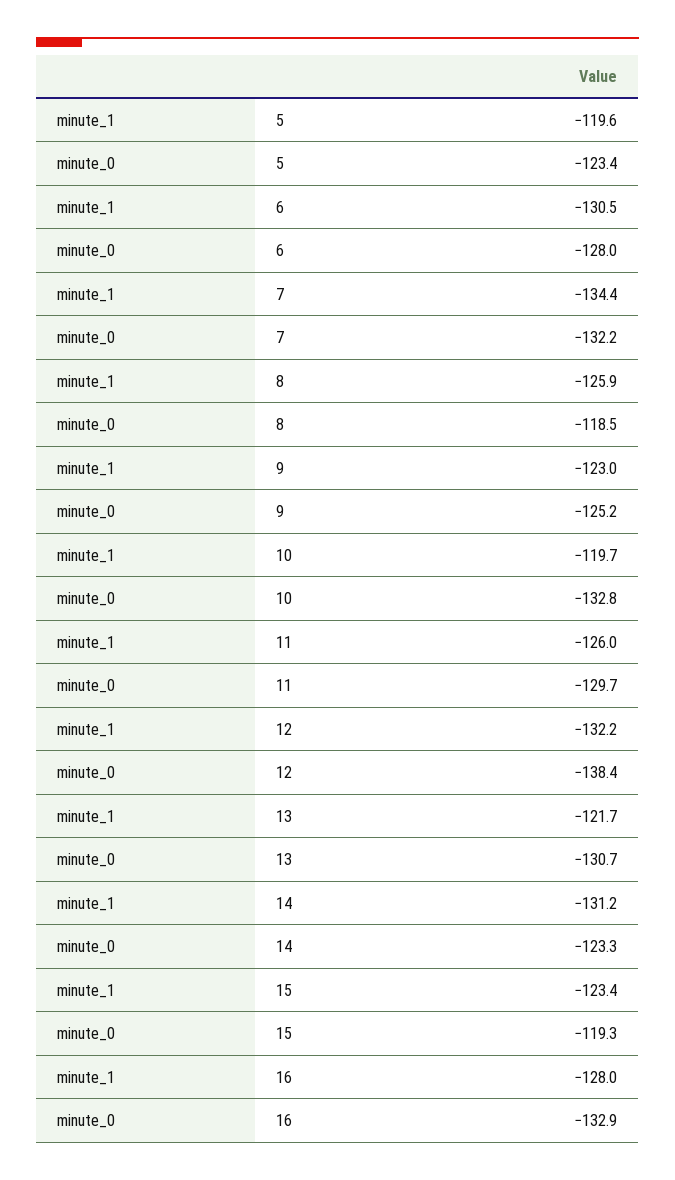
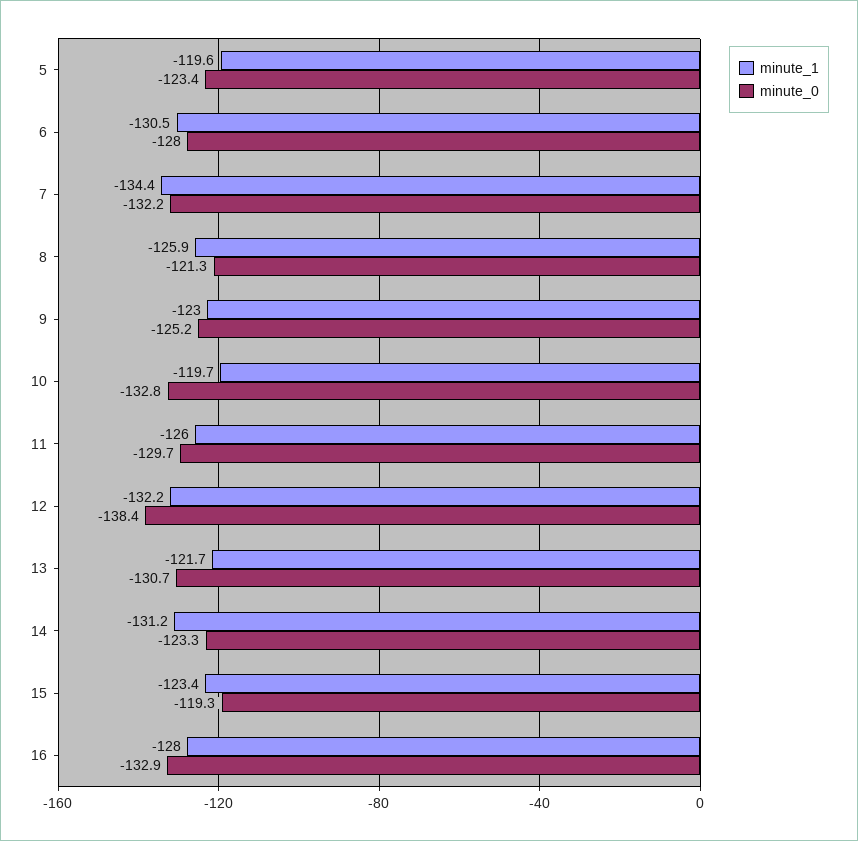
  {
    "minute_1": {
      "5": -119.6,
      "6": -130.5,
      "7": -134.4,
      "8": -125.9,
      "9": -123,
      "10": -119.7,
      "11": -126,
      "12": -132.2,
      "13": -121.7,
      "14": -131.2,
      "15": -123.4,
      "16": -128
    },
    "minute_0": {
      "5": -123.4,
      "6": -128,
      "7": -132.2,
-     "8": -118.5,
+     "8": -121.3,
      "9": -125.2,
      "10": -132.8,
      "11": -129.7,
      "12": -138.4,
      "13": -130.7,
      "14": -123.3,
      "15": -119.3,
      "16": -132.9
    }
  }

